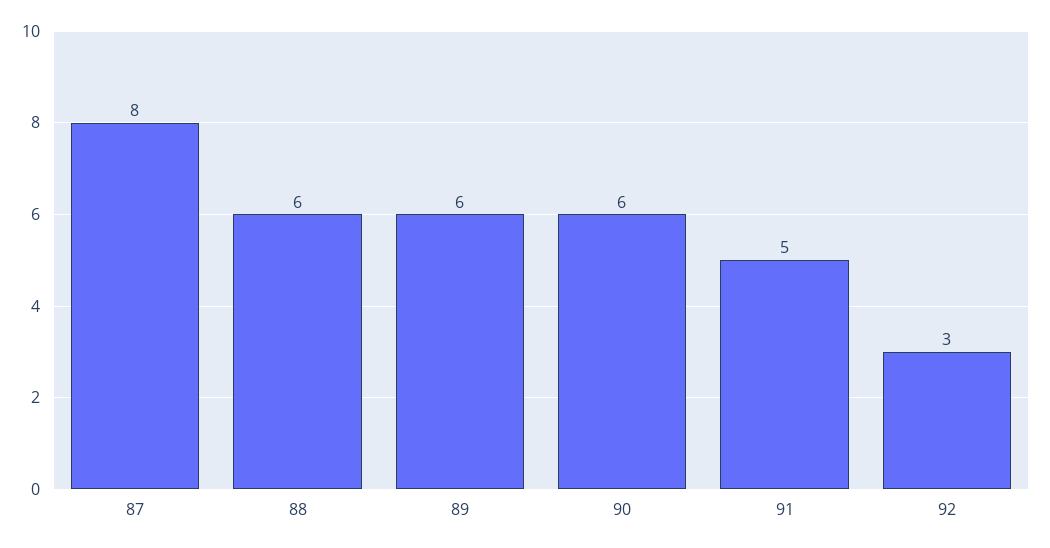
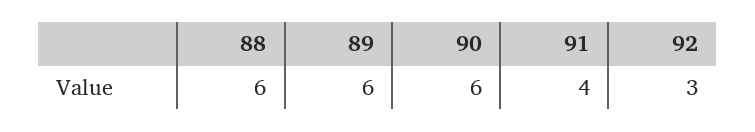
  {
-   "87": 8,
    "88": 6,
    "89": 6,
    "90": 6,
-   "91": 5,
+   "91": 4,
    "92": 3
  }

